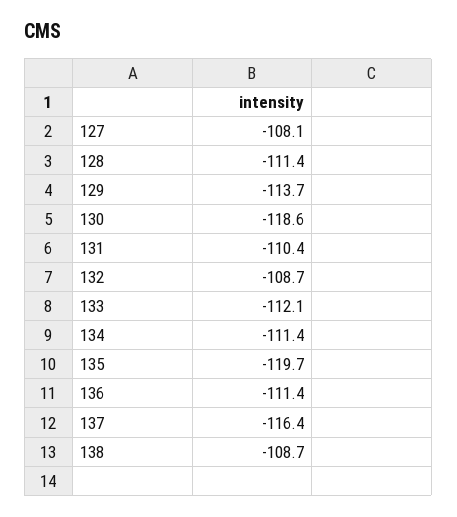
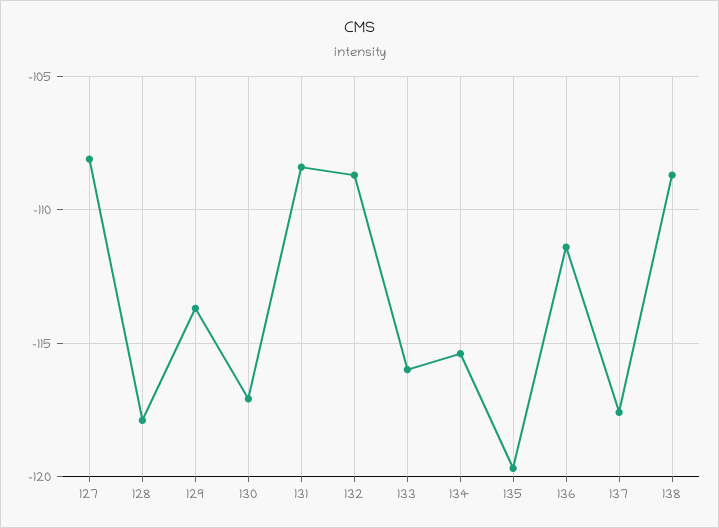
  {
    "127": -108.1,
-   "128": -111.4,
+   "128": -118,
    "129": -113.7,
-   "130": -118.6,
+   "130": -117,
-   "131": -110.4,
+   "131": -108.5,
    "132": -108.7,
-   "133": -112.1,
+   "133": -116,
-   "134": -111.4,
+   "134": -115.5,
    "135": -119.7,
    "136": -111.4,
-   "137": -116.4,
+   "137": -117.5,
    "138": -108.7
  }

